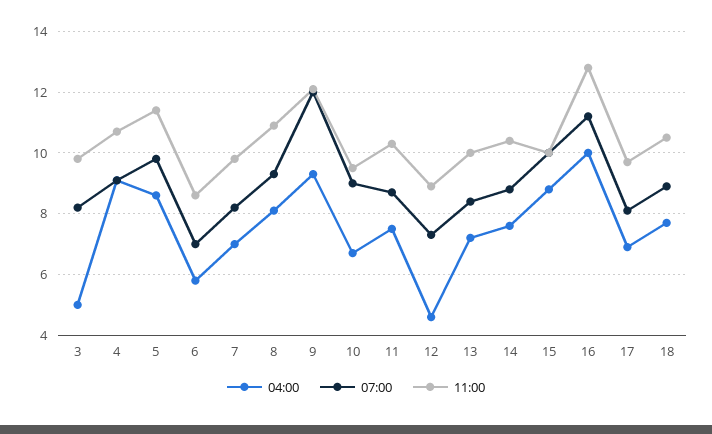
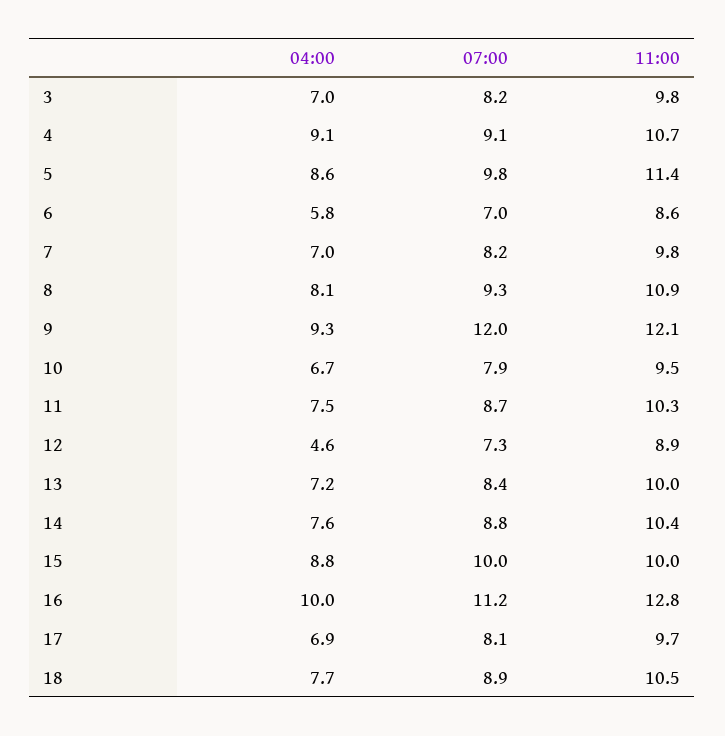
  {
    "04:00": {
-     "3": 5,
+     "3": 7,
      "4": 9.1,
      "5": 8.6,
      "6": 5.8,
      "7": 7,
      "8": 8.1,
      "9": 9.3,
      "10": 6.7,
      "11": 7.5,
      "12": 4.6,
      "13": 7.2,
      "14": 7.6,
      "15": 8.8,
      "16": 10,
      "17": 6.9,
      "18": 7.7
    },
    "07:00": {
      "3": 8.2,
      "4": 9.1,
      "5": 9.8,
      "6": 7,
      "7": 8.2,
      "8": 9.3,
      "9": 12,
-     "10": 9,
+     "10": 7.9,
      "11": 8.7,
      "12": 7.3,
      "13": 8.4,
      "14": 8.8,
      "15": 10,
      "16": 11.2,
      "17": 8.1,
      "18": 8.9
    },
    "11:00": {
      "3": 9.8,
      "4": 10.7,
      "5": 11.4,
      "6": 8.6,
      "7": 9.8,
      "8": 10.9,
      "9": 12.1,
      "10": 9.5,
      "11": 10.3,
      "12": 8.9,
      "13": 10,
      "14": 10.4,
      "15": 10,
      "16": 12.8,
      "17": 9.7,
      "18": 10.5
    }
  }

